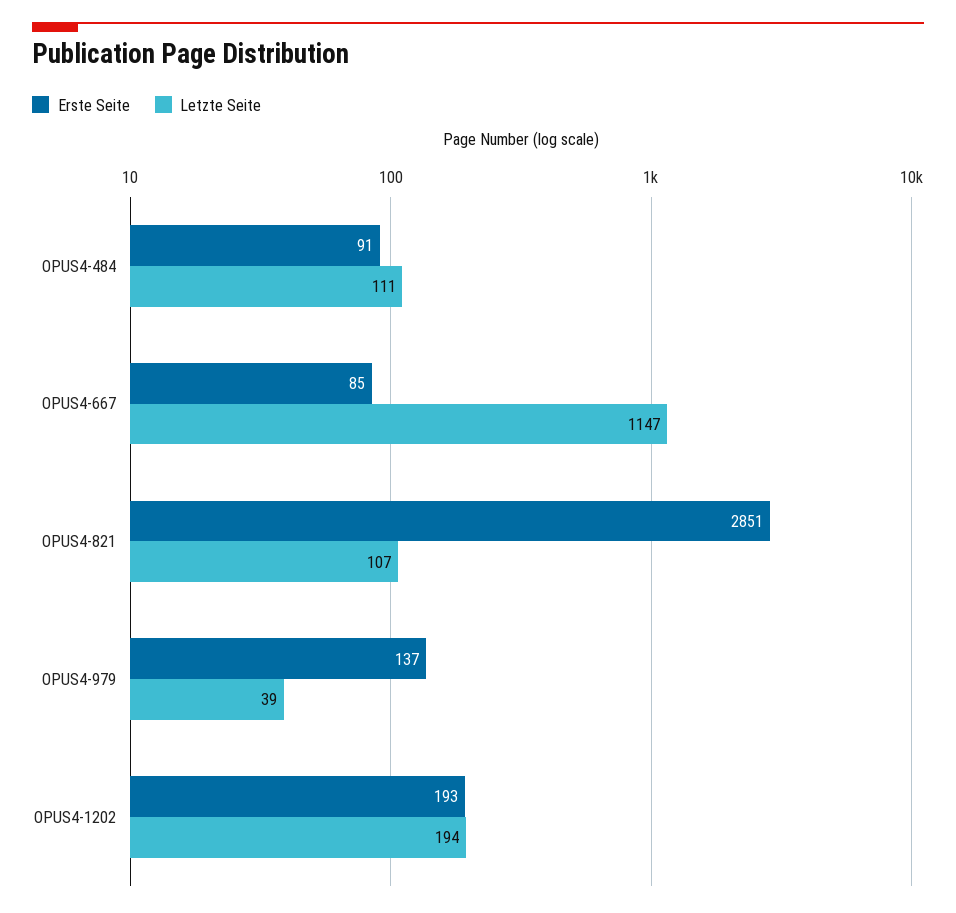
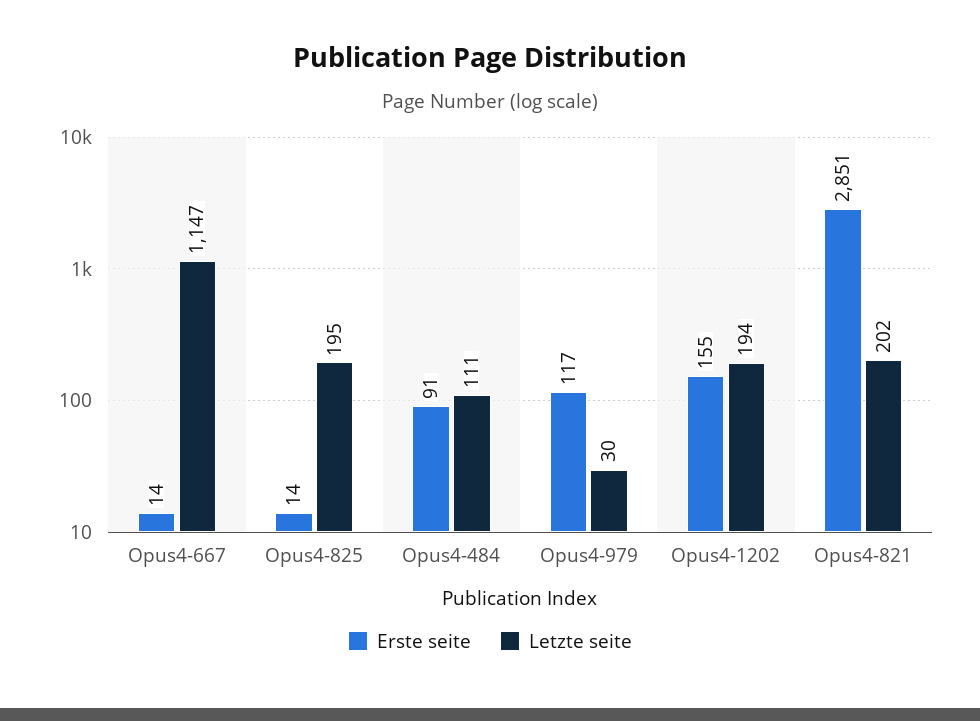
  {
    "Erste Seite": {
      "OPUS4-484": 91,
-     "OPUS4-667": 85,
+     "OPUS4-667": 14,
      "OPUS4-821": 2851,
-     "OPUS4-979": 137,
+     "OPUS4-979": 117,
-     "OPUS4-1202": 193
+     "OPUS4-1202": 155,
+     "Opus4-825": 14
    },
    "Letzte Seite": {
      "OPUS4-484": 111,
      "OPUS4-667": 1147,
-     "OPUS4-821": 107,
+     "OPUS4-821": 202,
-     "OPUS4-979": 39,
+     "OPUS4-979": 30,
-     "OPUS4-1202": 194
+     "OPUS4-1202": 194,
+     "Opus4-825": 195
    }
  }

